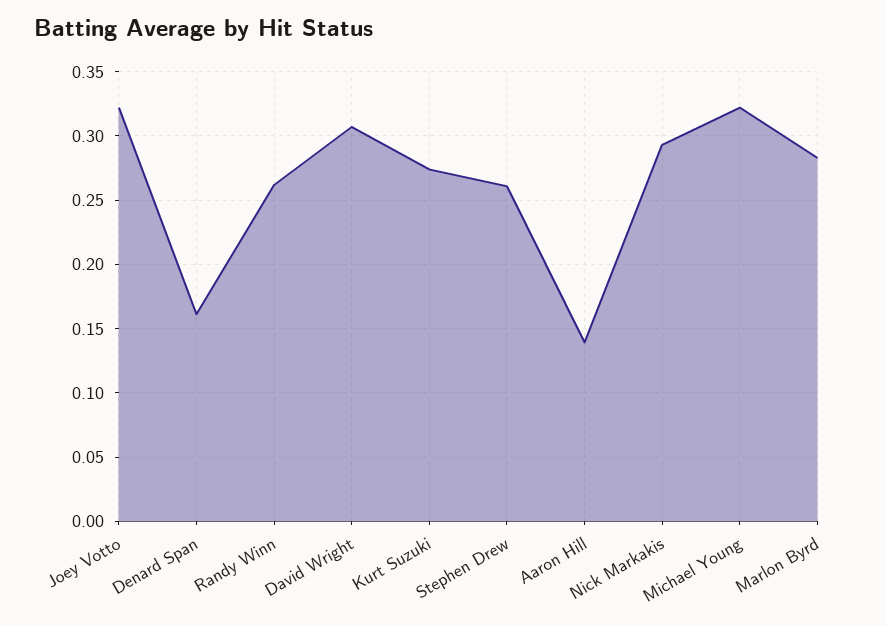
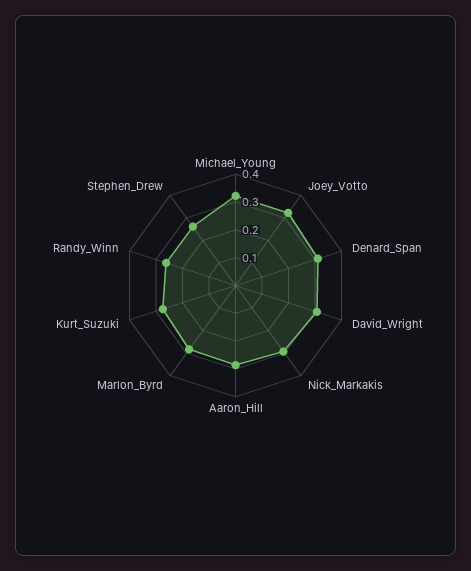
  {
    "Joey Votto": 0.32,
-   "Denard Span": 0.16,
+   "Denard Span": 0.3,
    "Randy Winn": 0.26,
    "David Wright": 0.305,
    "Kurt Suzuki": 0.275,
    "Stephen Drew": 0.26,
-   "Aaron Hill": 0.14,
+   "Aaron Hill": 0.3,
    "Nick Markakis": 0.295,
    "Michael Young": 0.32,
    "Marlon Byrd": 0.285
  }

